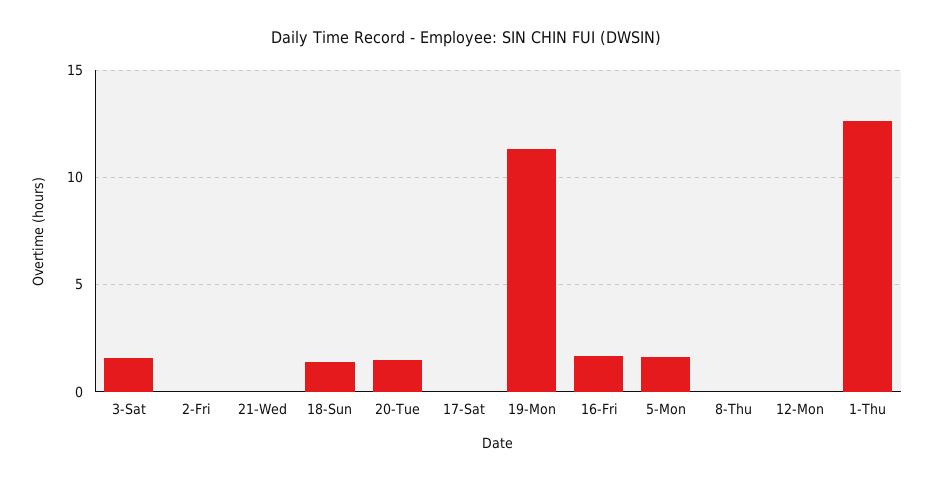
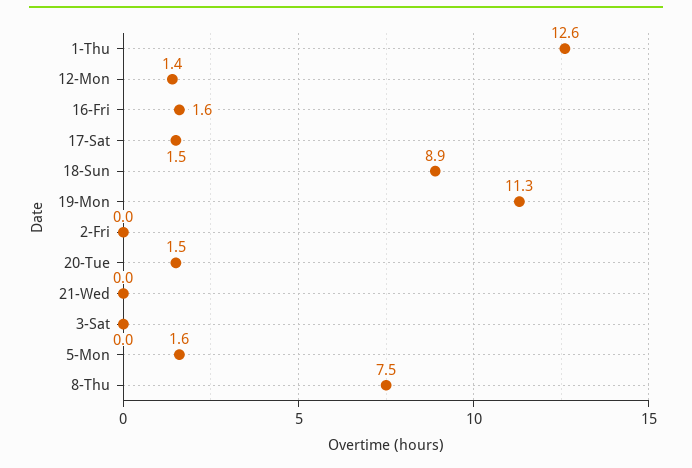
  {
-   "3-Sat": 1.5,
+   "3-Sat": 0,
    "2-Fri": 0,
    "21-Wed": 0,
-   "18-Sun": 1.5,
+   "18-Sun": 8.9,
    "20-Tue": 1.5,
-   "17-Sat": 0,
+   "17-Sat": 1.5,
    "19-Mon": 11.3,
    "16-Fri": 1.6,
    "5-Mon": 1.6,
-   "8-Thu": 0,
+   "8-Thu": 7.5,
-   "12-Mon": 0,
+   "12-Mon": 1.4,
    "1-Thu": 12.6
  }

